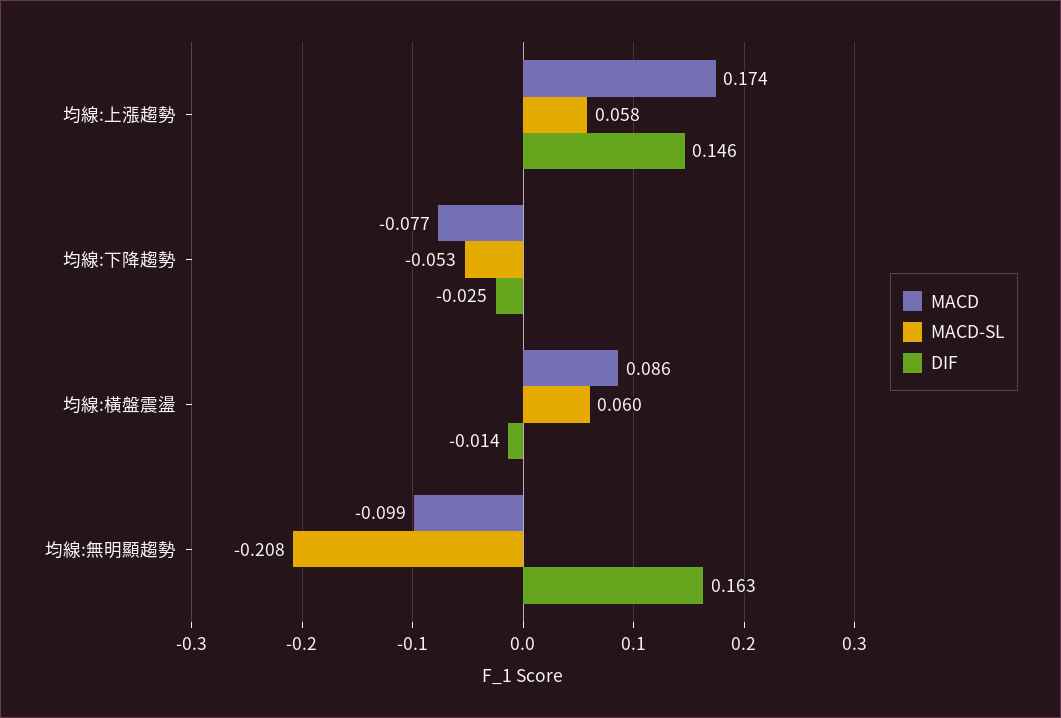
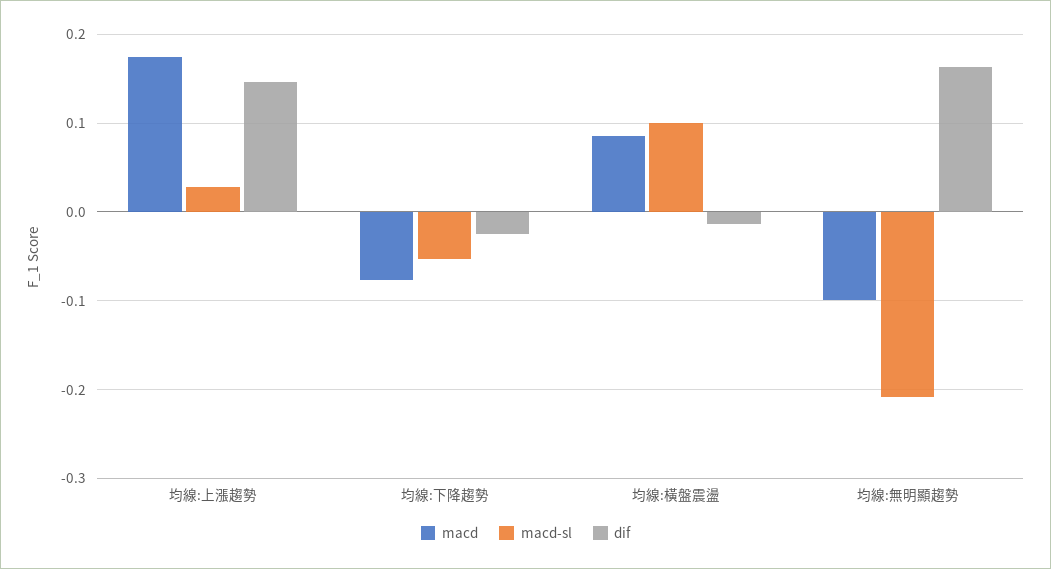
  {
    "MACD": {
      "均線:上漲趨勢": 0.174,
      "均線:下降趨勢": -0.077,
      "均線:橫盤震盪": 0.086,
      "均線:無明顯趨勢": -0.099
    },
    "MACD-SL": {
-     "均線:上漲趨勢": 0.058,
+     "均線:上漲趨勢": 0.03,
      "均線:下降趨勢": -0.053,
-     "均線:橫盤震盪": 0.06,
+     "均線:橫盤震盪": 0.1,
      "均線:無明顯趨勢": -0.208
    },
    "DIF": {
      "均線:上漲趨勢": 0.146,
      "均線:下降趨勢": -0.025,
      "均線:橫盤震盪": -0.014,
      "均線:無明顯趨勢": 0.163
    }
  }

